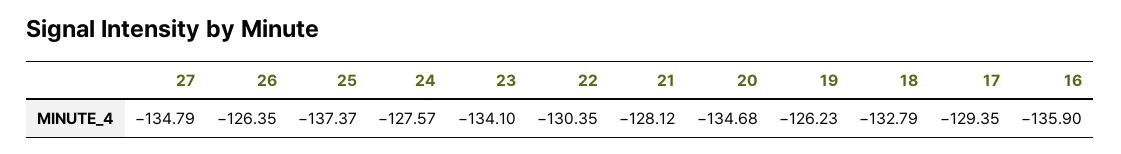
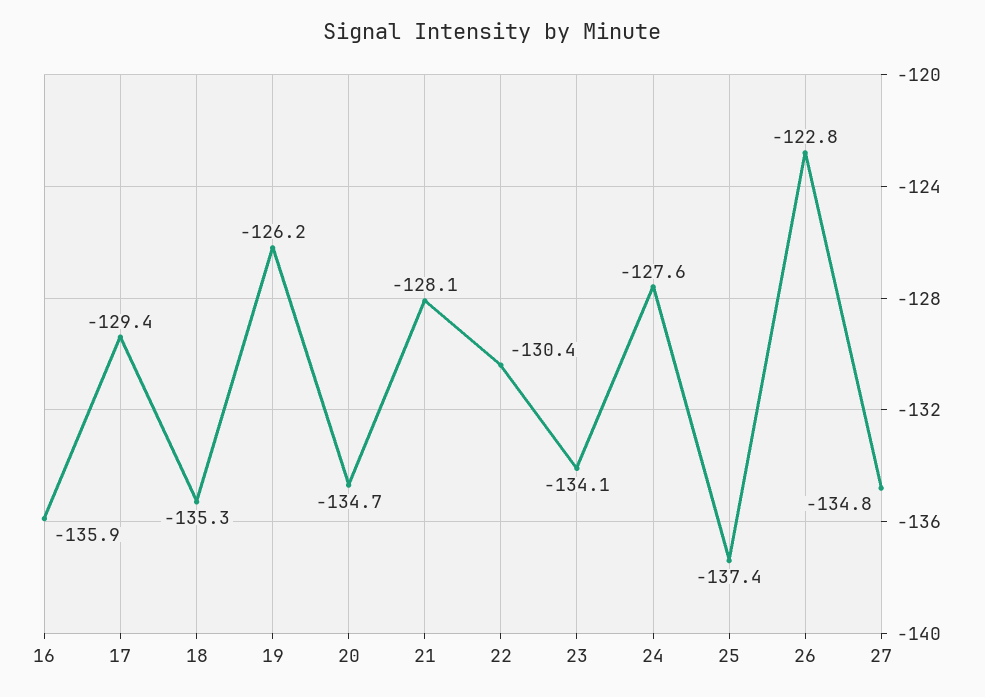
  {
    "27": -134.79,
-   "26": -126.35,
+   "26": -122.8,
    "25": -137.37,
    "24": -127.57,
    "23": -134.1,
    "22": -130.35,
    "21": -128.12,
    "20": -134.68,
    "19": -126.23,
-   "18": -132.79,
+   "18": -135.3,
    "17": -129.35,
    "16": -135.9
  }

